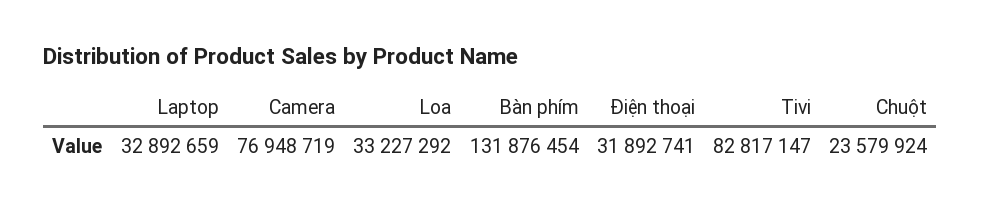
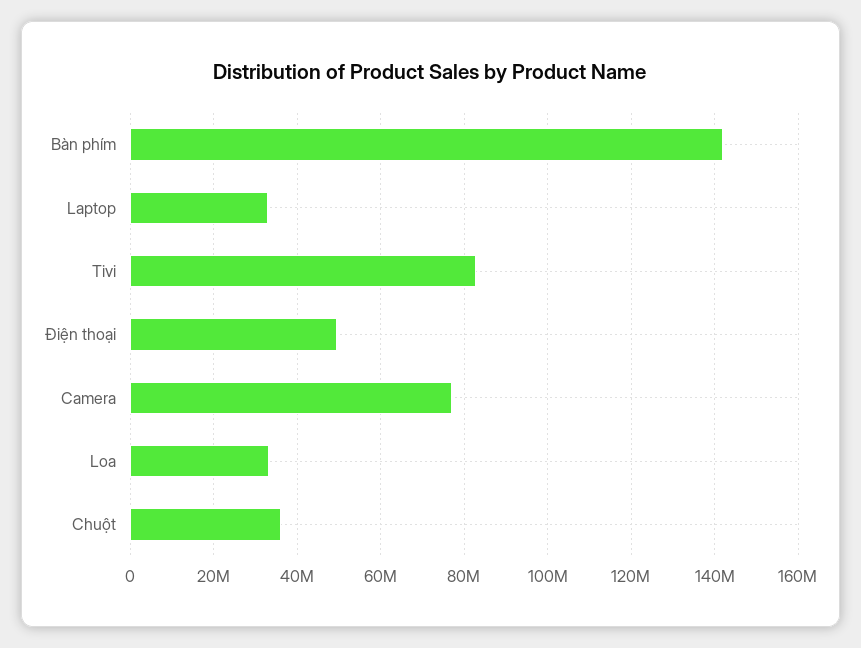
  {
    "Laptop": 32892659,
    "Camera": 76948719,
    "Loa": 33227292,
-   "Bàn phím": 131876454,
+   "Bàn phím": 142000000,
-   "Điện thoại": 31892741,
+   "Điện thoại": 50000000,
    "Tivi": 82817147,
-   "Chuột": 23579924
+   "Chuột": 36000000
  }

